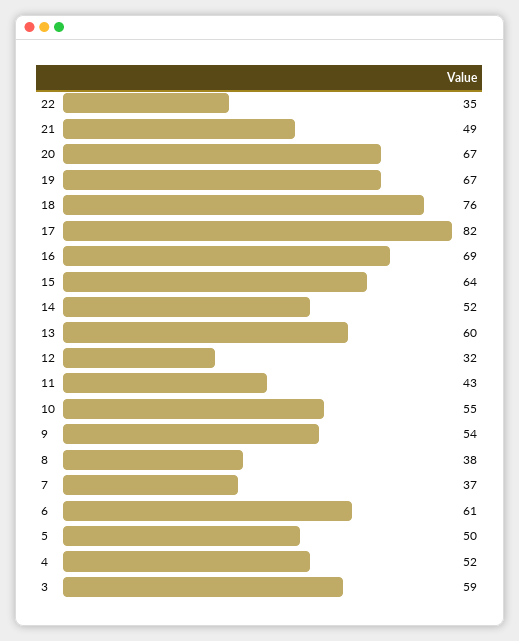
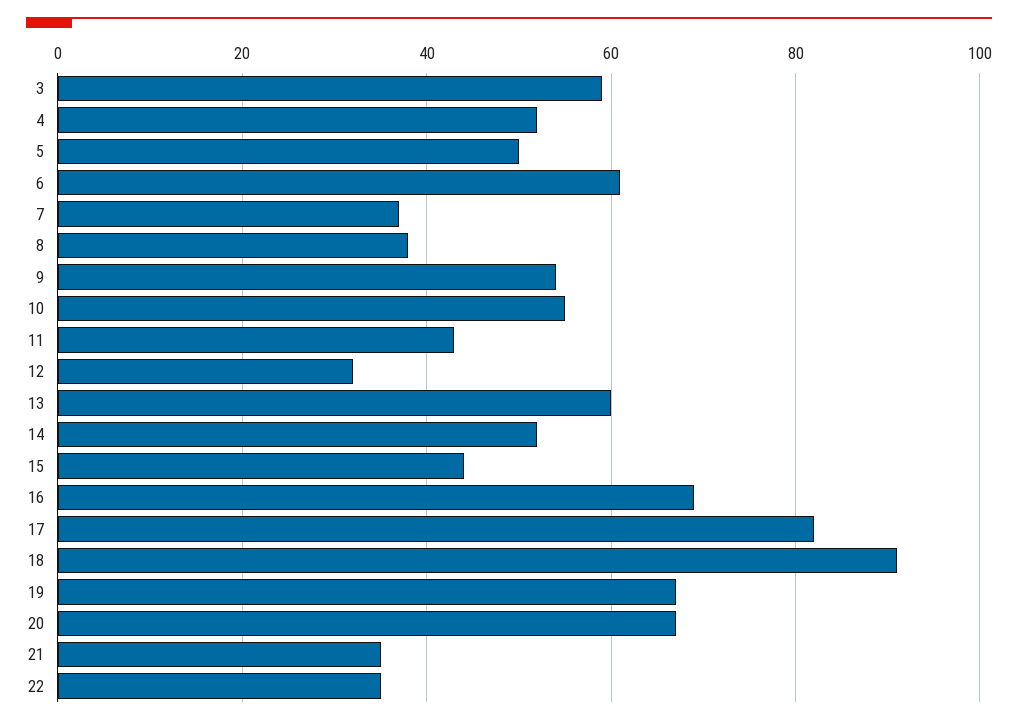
  {
    "22": 35,
-   "21": 49,
+   "21": 35,
    "20": 67,
    "19": 67,
-   "18": 76,
+   "18": 90,
    "17": 82,
    "16": 69,
-   "15": 64,
+   "15": 45,
    "14": 52,
    "13": 60,
    "12": 32,
    "11": 43,
    "10": 55,
    "9": 54,
    "8": 38,
    "7": 37,
    "6": 61,
    "5": 50,
    "4": 52,
    "3": 59
  }

